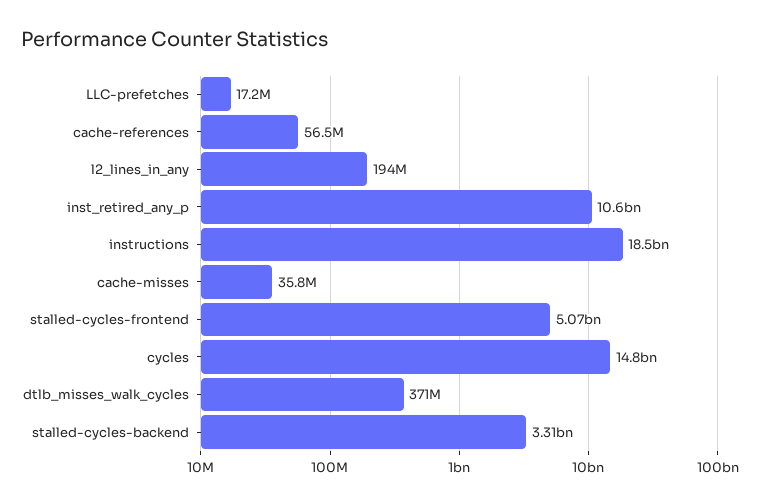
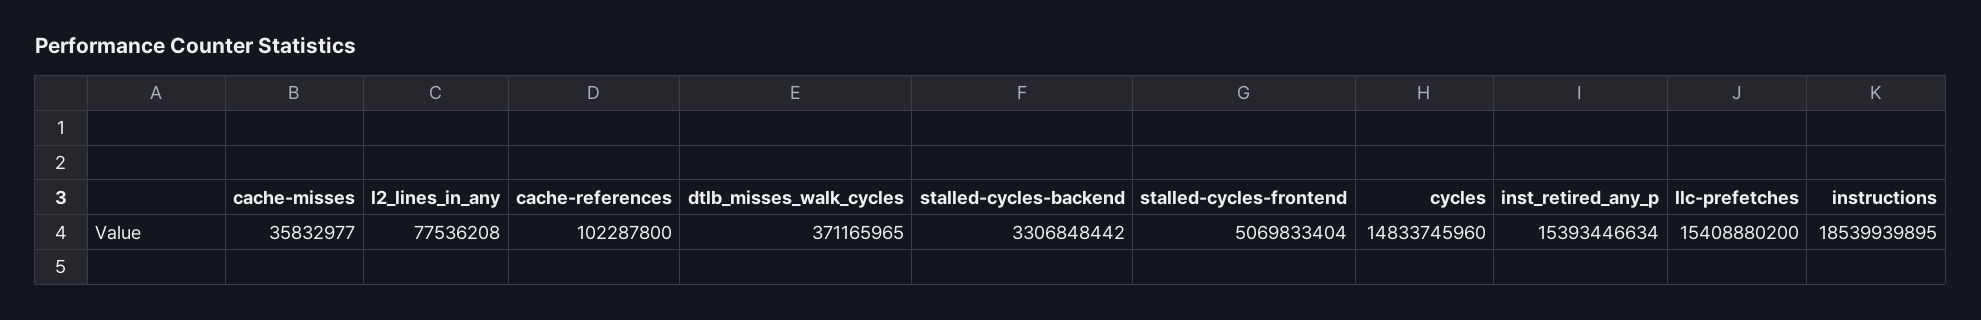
  {
-   "LLC-prefetches": 17200000,
+   "LLC-prefetches": 15408880200,
-   "cache-references": 56500000,
+   "cache-references": 102287800,
-   "l2_lines_in_any": 194000000,
+   "l2_lines_in_any": 77536208,
-   "inst_retired_any_p": 10600000000,
+   "inst_retired_any_p": 15393446634,
    "instructions": 18539939895,
    "cache-misses": 35832977,
    "stalled-cycles-frontend": 5069833404,
    "cycles": 14833745960,
    "dtlb_misses_walk_cycles": 371165965,
    "stalled-cycles-backend": 3306848442
  }

